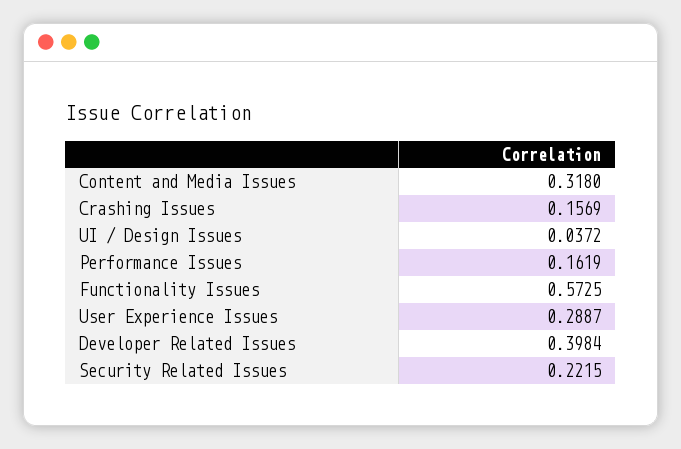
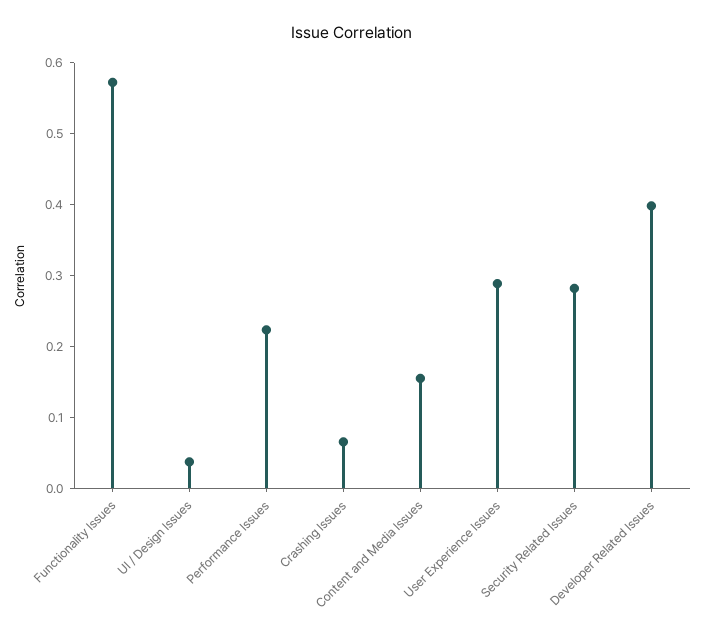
  {
-   "Content and Media Issues": 0.318,
+   "Content and Media Issues": 0.16,
-   "Crashing Issues": 0.1569,
+   "Crashing Issues": 0.06,
    "UI / Design Issues": 0.0372,
-   "Performance Issues": 0.1619,
+   "Performance Issues": 0.22,
    "Functionality Issues": 0.5725,
    "User Experience Issues": 0.2887,
    "Developer Related Issues": 0.3984,
-   "Security Related Issues": 0.2215
+   "Security Related Issues": 0.28
  }

